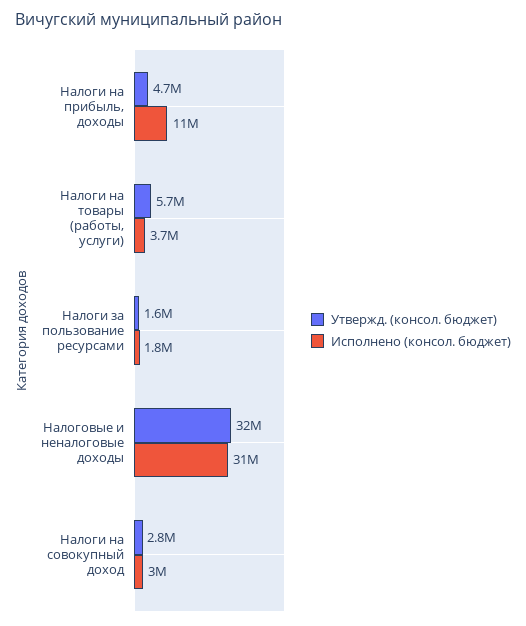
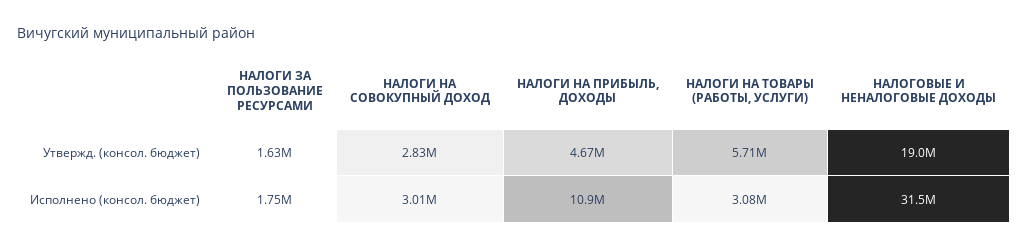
  {
    "Утвержд. (консол. бюджет)": {
      "Налоги на прибыль, доходы": 4670000,
      "Налоги на товары (работы, услуги)": 5710000,
      "Налоги за пользование ресурсами": 1630000,
-     "Налоговые и неналоговые доходы": 32000000,
+     "Налоговые и неналоговые доходы": 19000000,
      "Налоги на совокупный доход": 2830000
    },
    "Исполнено (консол. бюджет)": {
      "Налоги на прибыль, доходы": 10900000,
-     "Налоги на товары (работы, услуги)": 3700000,
+     "Налоги на товары (работы, услуги)": 3080000,
      "Налоги за пользование ресурсами": 1750000,
      "Налоговые и неналоговые доходы": 31500000,
      "Налоги на совокупный доход": 3010000
    }
  }

